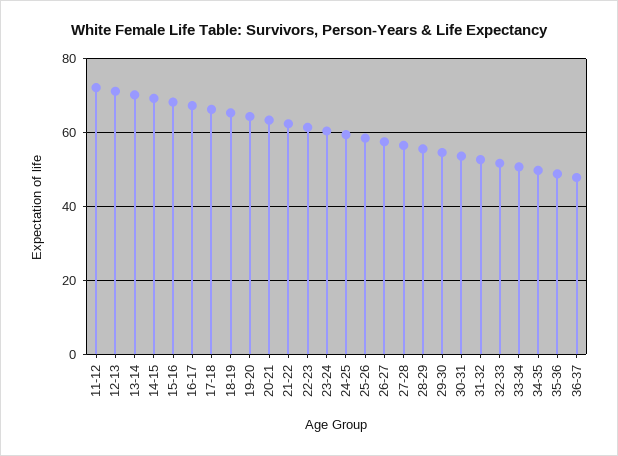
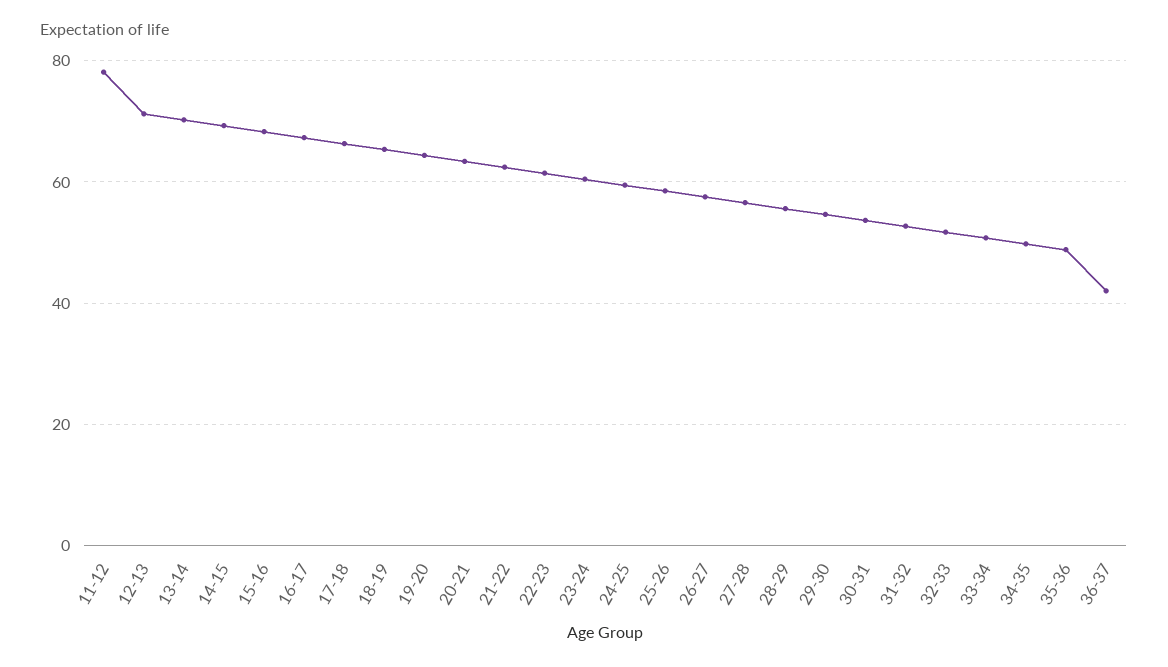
  {
-   "11-12": 72,
+   "11-12": 78,
    "12-13": 72,
    "13-14": 70,
    "14-15": 70,
    "15-16": 68,
    "16-17": 68,
    "17-18": 66,
    "18-19": 66,
    "19-20": 64,
    "20-21": 64,
    "21-22": 62,
    "22-23": 62,
    "23-24": 60,
    "24-25": 60,
    "25-26": 58,
    "26-27": 58,
    "27-28": 56,
    "28-29": 56,
    "29-30": 54,
    "30-31": 54,
    "31-32": 52,
    "32-33": 52,
    "33-34": 50,
    "34-35": 50,
    "35-36": 48,
-   "36-37": 48
+   "36-37": 42
  }

